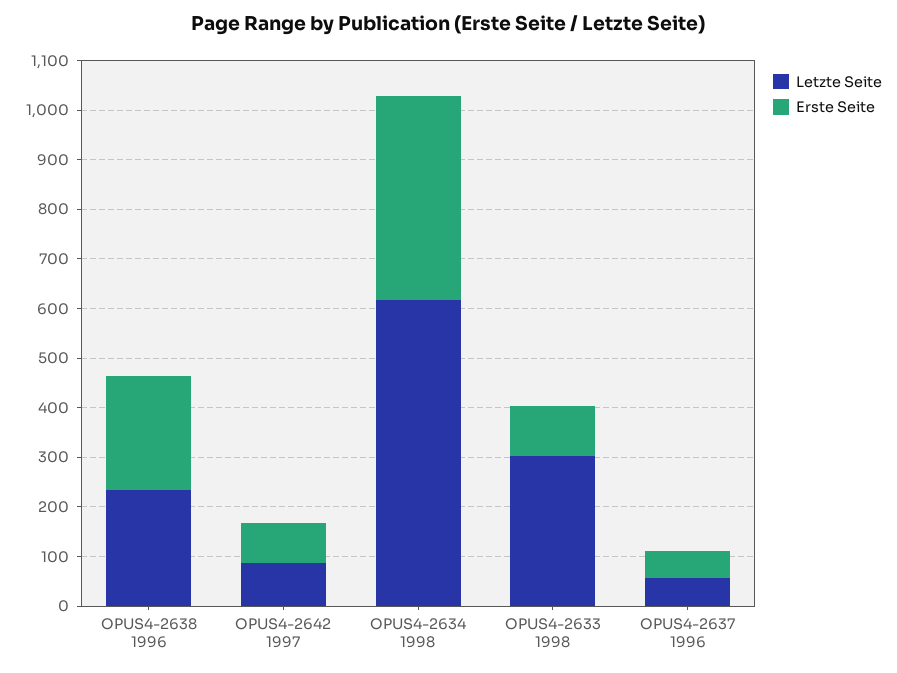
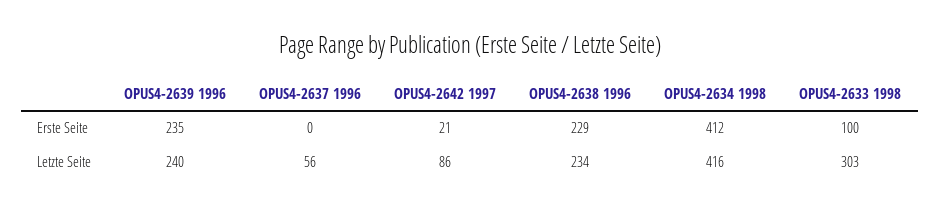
  {
    "Letzte Seite": {
      "OPUS4-2638 1996": 234,
      "OPUS4-2642 1997": 86,
-     "OPUS4-2634 1998": 620,
+     "OPUS4-2634 1998": 416,
      "OPUS4-2633 1998": 303,
-     "OPUS4-2637 1996": 56
+     "OPUS4-2637 1996": 56,
+     "OPUS4-2639 1996": 240
    },
    "Erste Seite": {
      "OPUS4-2638 1996": 229,
-     "OPUS4-2642 1997": 80,
+     "OPUS4-2642 1997": 21,
      "OPUS4-2634 1998": 412,
      "OPUS4-2633 1998": 100,
-     "OPUS4-2637 1996": 60
+     "OPUS4-2637 1996": 0,
+     "OPUS4-2639 1996": 235
    }
  }

